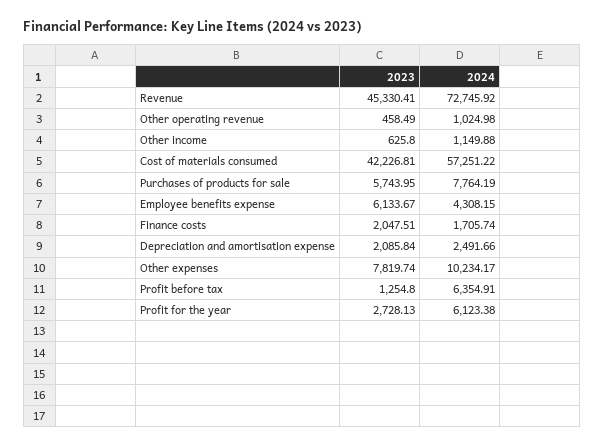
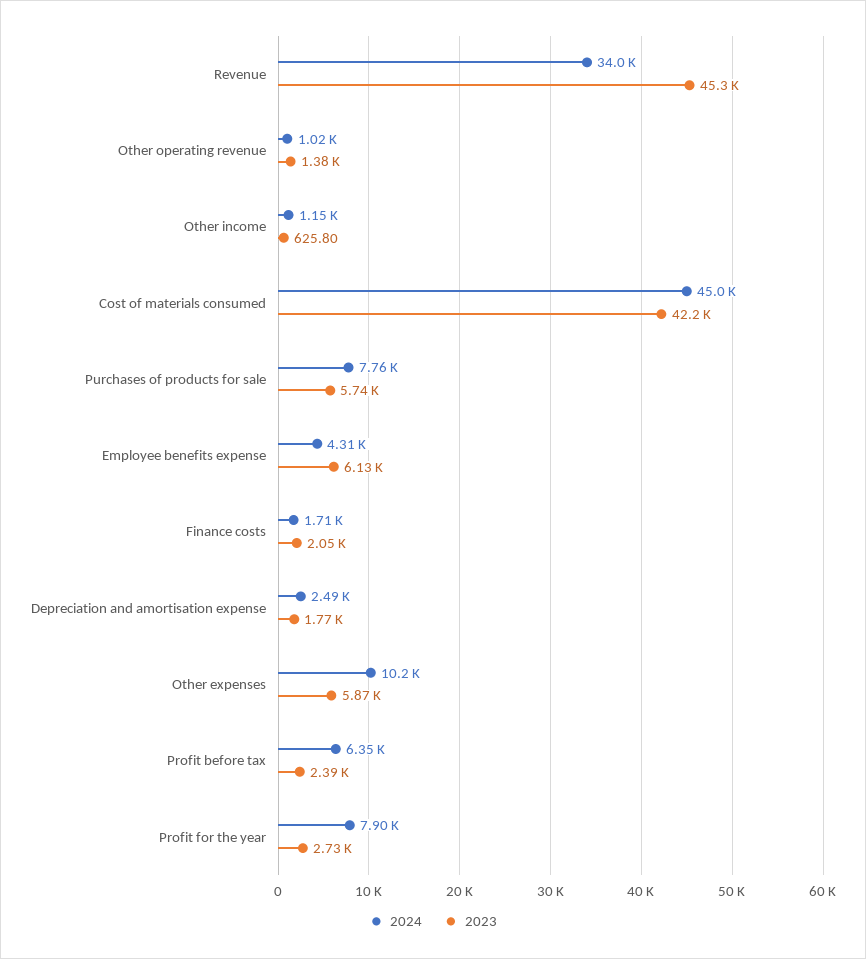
  {
    "2023": {
      "Revenue": 45330.41,
-     "Other operating revenue": 458.49,
+     "Other operating revenue": 1380,
      "Other income": 625.8,
      "Cost of materials consumed": 42226.81,
      "Purchases of products for sale": 5743.95,
      "Employee benefits expense": 6133.67,
      "Finance costs": 2047.51,
-     "Depreciation and amortisation expense": 2085.84,
+     "Depreciation and amortisation expense": 1770,
-     "Other expenses": 7819.74,
+     "Other expenses": 5870,
-     "Profit before tax": 1254.8,
+     "Profit before tax": 2390,
      "Profit for the year": 2728.13
    },
    "2024": {
-     "Revenue": 72745.92,
+     "Revenue": 34000,
      "Other operating revenue": 1024.98,
      "Other income": 1149.88,
-     "Cost of materials consumed": 57251.22,
+     "Cost of materials consumed": 45000,
      "Purchases of products for sale": 7764.19,
      "Employee benefits expense": 4308.15,
      "Finance costs": 1705.74,
      "Depreciation and amortisation expense": 2491.66,
      "Other expenses": 10234.17,
      "Profit before tax": 6354.91,
-     "Profit for the year": 6123.38
+     "Profit for the year": 7900
    }
  }

